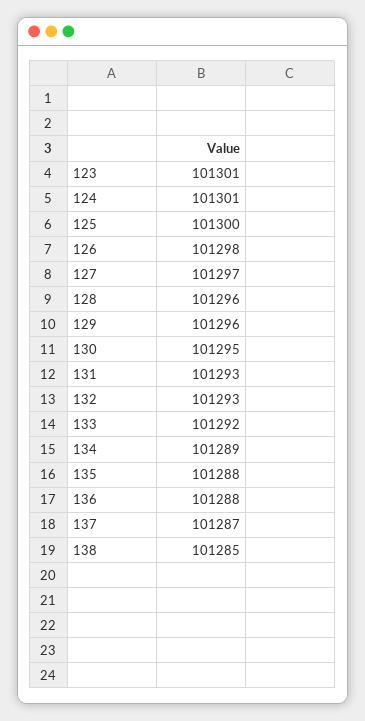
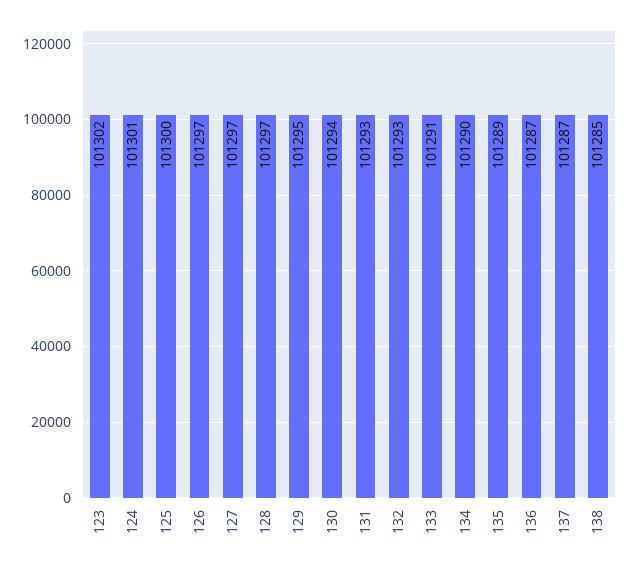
  {
-   "123": 101301,
+   "123": 101302,
    "124": 101301,
    "125": 101300,
-   "126": 101298,
+   "126": 101297,
    "127": 101297,
-   "128": 101296,
+   "128": 101297,
-   "129": 101296,
+   "129": 101295,
-   "130": 101295,
+   "130": 101294,
    "131": 101293,
    "132": 101293,
-   "133": 101292,
+   "133": 101291,
-   "134": 101289,
+   "134": 101290,
-   "135": 101288,
+   "135": 101289,
-   "136": 101288,
+   "136": 101287,
    "137": 101287,
    "138": 101285
  }

